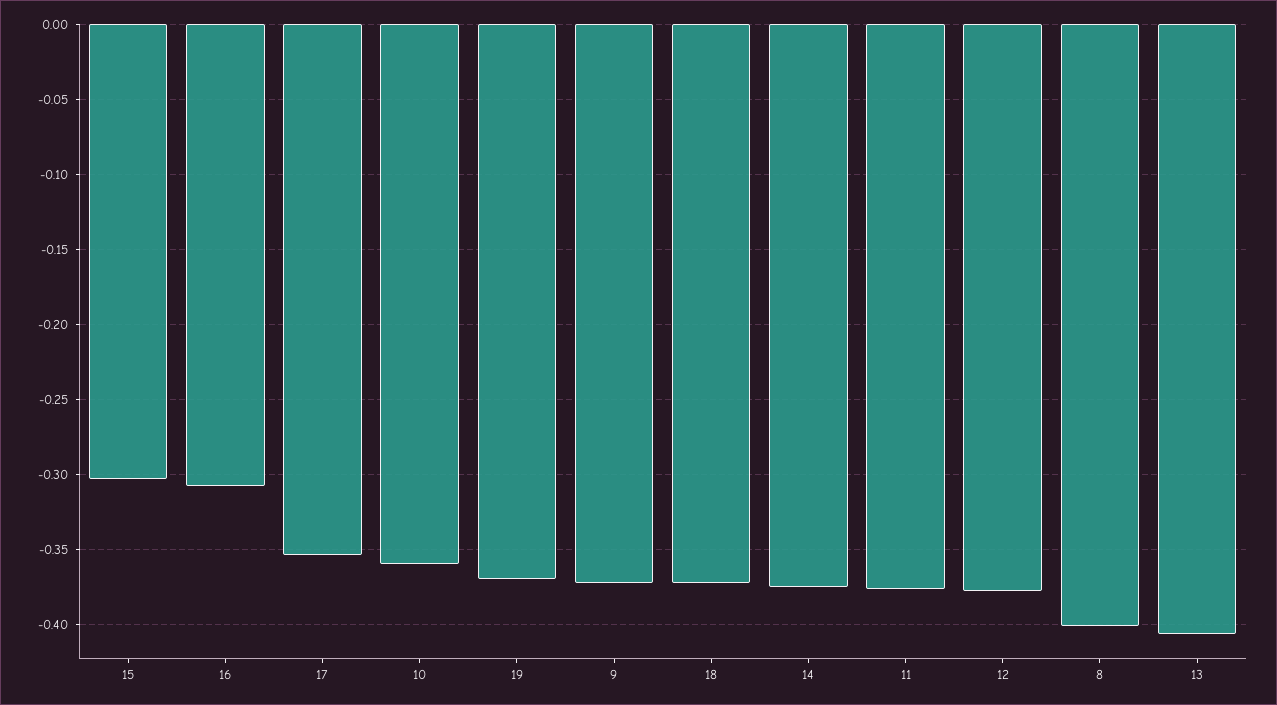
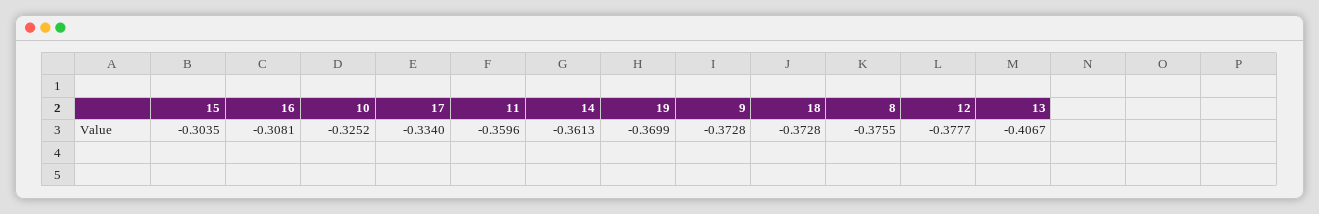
  {
    "15": -0.3035,
    "16": -0.3081,
-   "17": -0.355,
+   "17": -0.334,
-   "10": -0.36,
+   "10": -0.3252,
    "19": -0.3699,
    "9": -0.3728,
    "18": -0.3728,
-   "14": -0.375,
+   "14": -0.3613,
-   "11": -0.375,
+   "11": -0.3596,
    "12": -0.3777,
-   "8": -0.4,
+   "8": -0.3755,
    "13": -0.4067
  }

